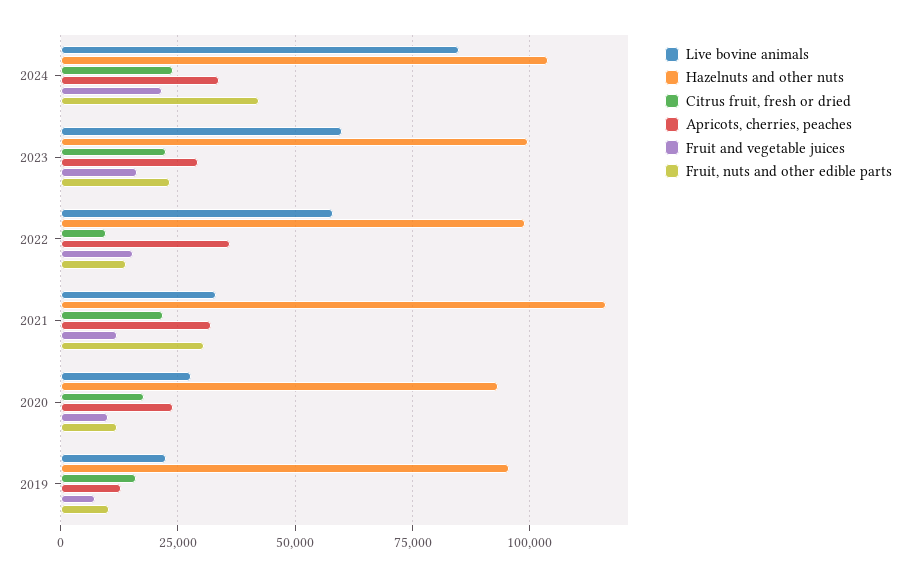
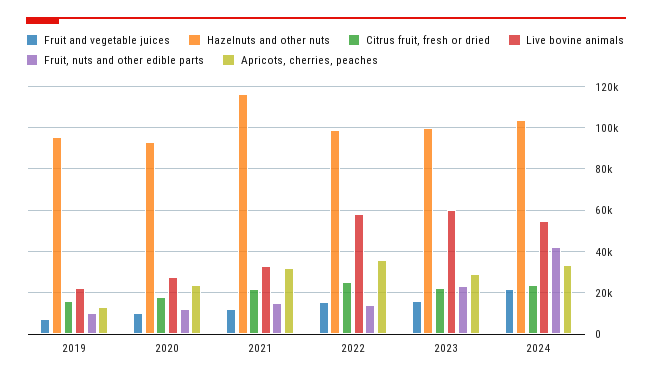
  {
    "Live bovine animals": {
-     "2024": 85000,
+     "2024": 55000,
      "2023": 60000,
      "2022": 57500,
      "2021": 32500,
      "2020": 27500,
      "2019": 22500
    },
    "Hazelnuts and other nuts": {
      "2024": 105000,
      "2023": 100000,
      "2022": 100000,
      "2021": 115000,
      "2020": 92500,
      "2019": 95000
    },
    "Citrus fruit, fresh or dried": {
      "2024": 25000,
      "2023": 22500,
-     "2022": 10000,
+     "2022": 25000,
      "2021": 22500,
      "2020": 17500,
      "2019": 15000
    },
    "Apricots, cherries, peaches": {
      "2024": 32500,
      "2023": 30000,
      "2022": 35000,
      "2021": 32500,
      "2020": 25000,
      "2019": 12500
    },
    "Fruit and vegetable juices": {
      "2024": 22500,
      "2023": 15000,
      "2022": 15000,
      "2021": 12500,
      "2020": 10000,
      "2019": 7500
    },
    "Fruit, nuts and other edible parts": {
      "2024": 42500,
      "2023": 22500,
      "2022": 15000,
-     "2021": 30000,
+     "2021": 15000,
      "2020": 12500,
      "2019": 10000
    }
  }

